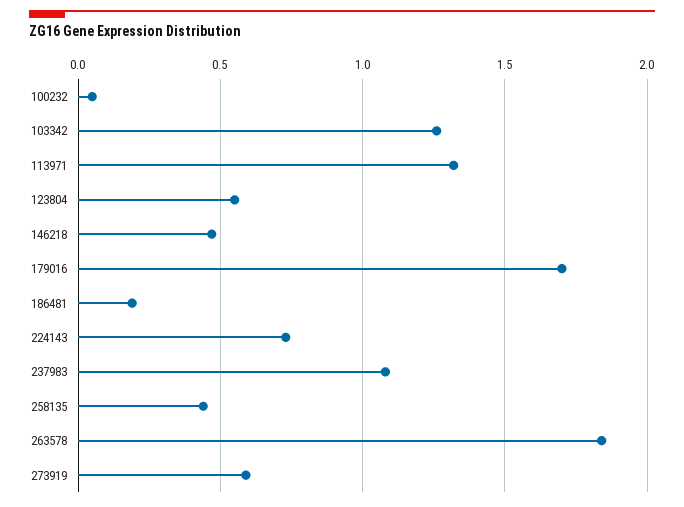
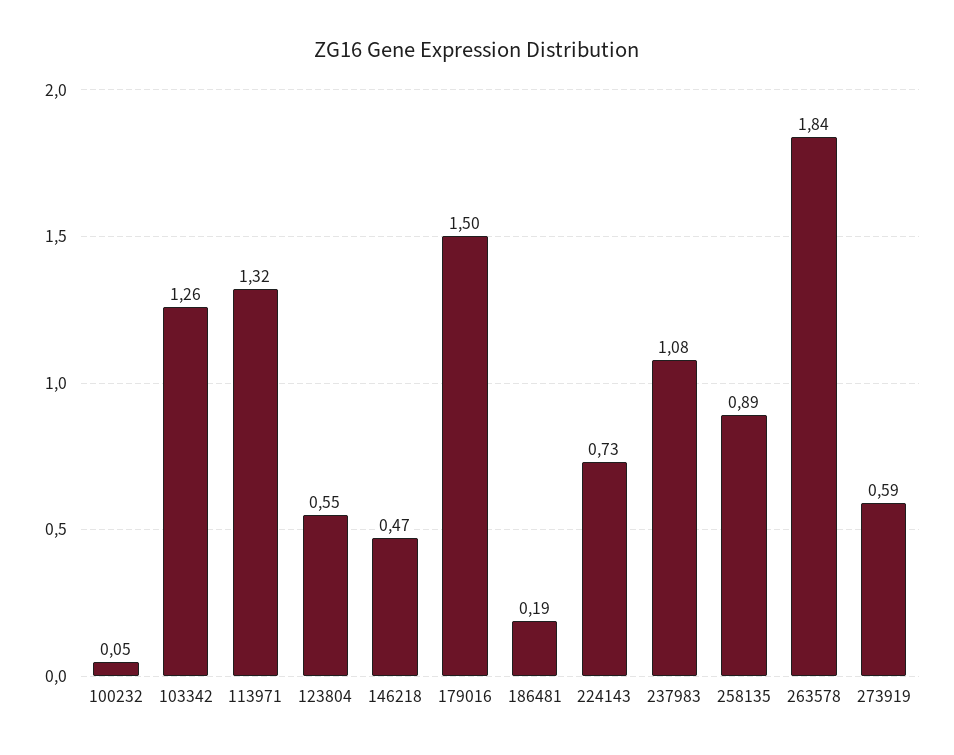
  {
    "100232": 0.05,
    "103342": 1.26,
    "113971": 1.32,
    "123804": 0.55,
    "146218": 0.47,
-   "179016": 1.7,
+   "179016": 1.5,
    "186481": 0.19,
    "224143": 0.73,
    "237983": 1.08,
-   "258135": 0.45,
+   "258135": 0.89,
    "263578": 1.84,
    "273919": 0.59
  }

